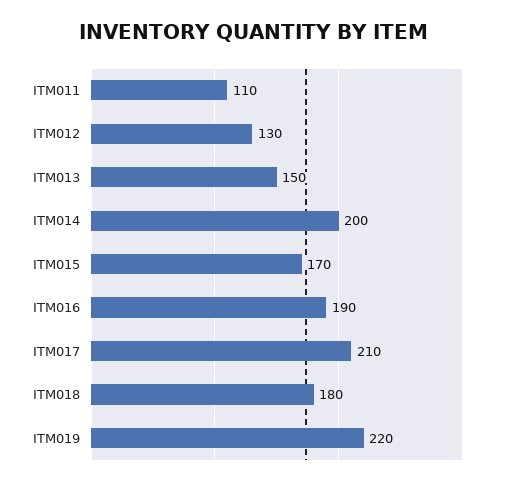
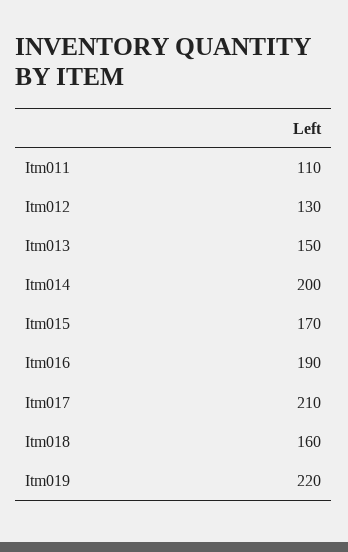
  {
    "ITM011": 110,
    "ITM012": 130,
    "ITM013": 150,
    "ITM014": 200,
    "ITM015": 170,
    "ITM016": 190,
    "ITM017": 210,
-   "ITM018": 180,
+   "ITM018": 160,
    "ITM019": 220
  }

